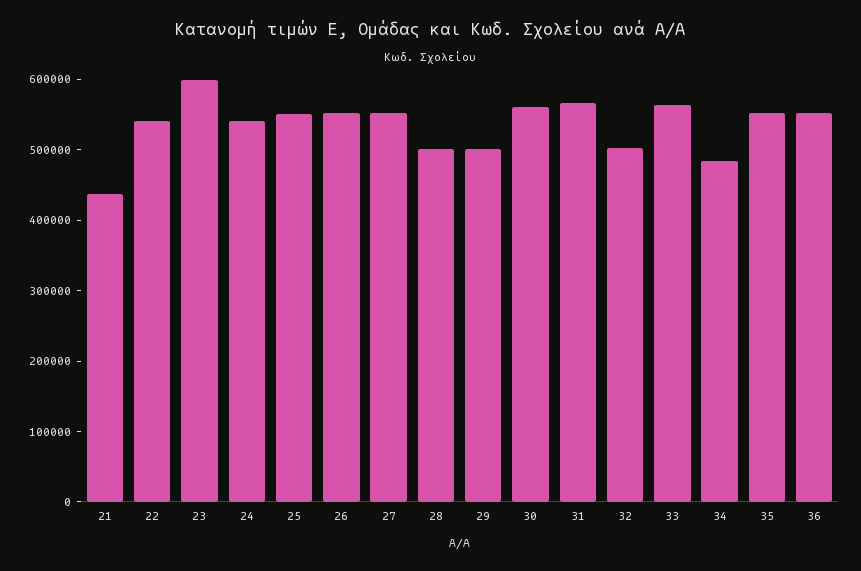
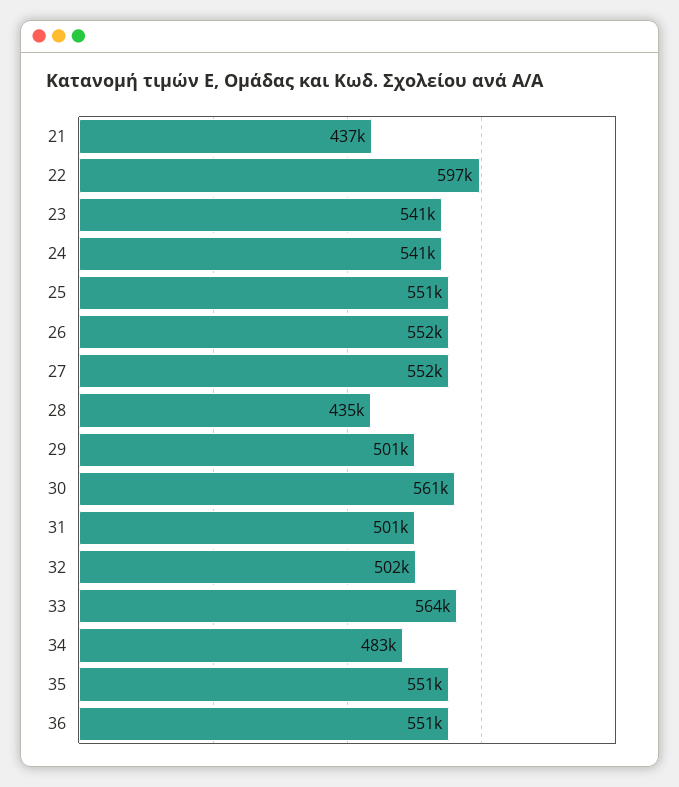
  {
    "21": 437000,
-   "22": 540000,
+   "22": 597000,
-   "23": 600000,
+   "23": 541000,
    "24": 541000,
    "25": 551000,
    "26": 552000,
    "27": 552000,
-   "28": 500000,
+   "28": 435000,
    "29": 501000,
    "30": 561000,
-   "31": 560000,
+   "31": 501000,
    "32": 502000,
    "33": 564000,
    "34": 483000,
    "35": 551000,
    "36": 551000
  }

